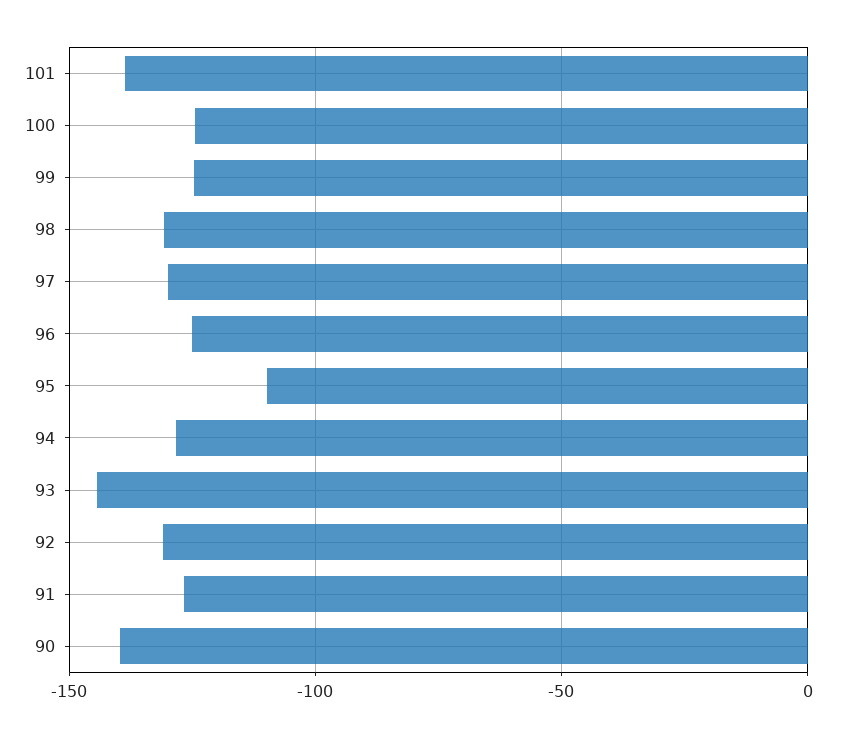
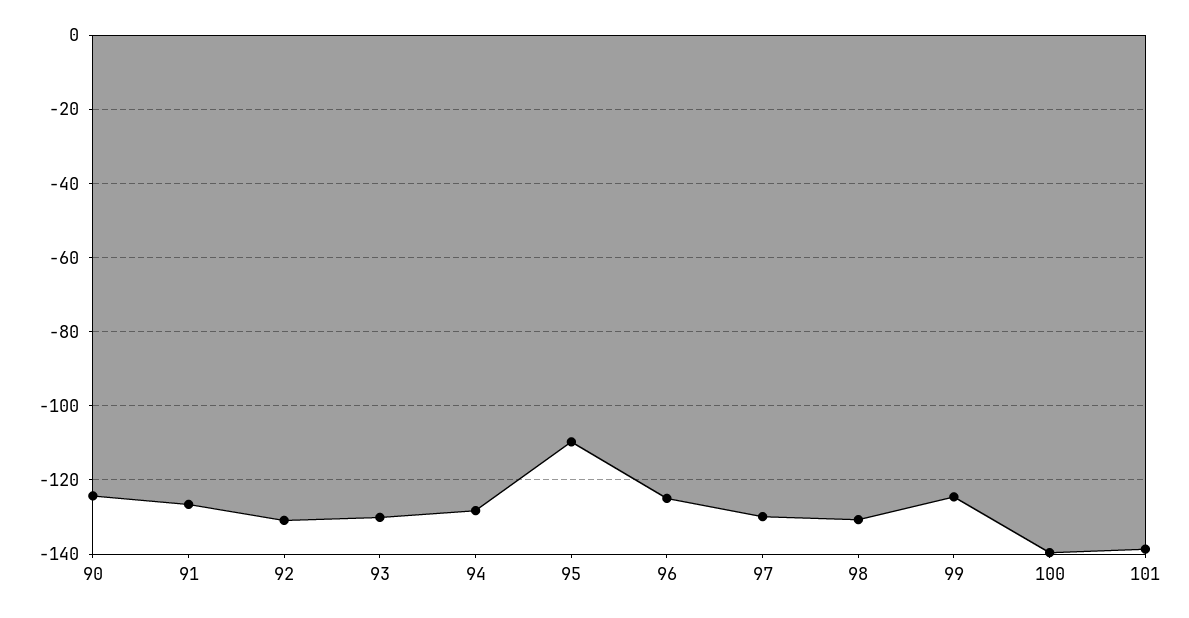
  {
    "101": -138,
-   "100": -125,
+   "100": -140,
    "99": -124,
    "98": -130,
    "97": -130,
    "96": -126,
    "95": -110,
    "94": -128,
-   "93": -145,
+   "93": -130,
    "92": -130,
    "91": -126,
-   "90": -140
+   "90": -124
  }

